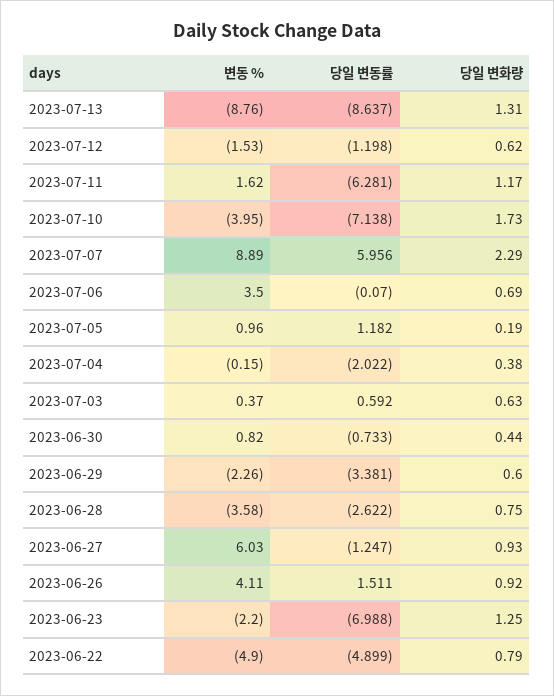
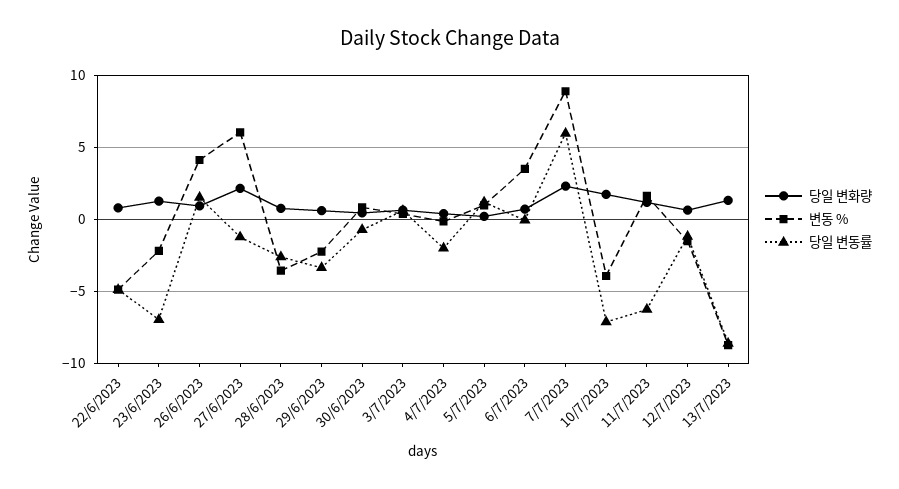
  {
    "변동 %": {
      "2023-07-13": -8.76,
      "2023-07-12": -1.53,
      "2023-07-11": 1.62,
      "2023-07-10": -3.95,
      "2023-07-07": 8.89,
      "2023-07-06": 3.5,
      "2023-07-05": 0.96,
      "2023-07-04": -0.15,
      "2023-07-03": 0.37,
      "2023-06-30": 0.82,
      "2023-06-29": -2.26,
      "2023-06-28": -3.58,
      "2023-06-27": 6.03,
      "2023-06-26": 4.11,
      "2023-06-23": -2.2,
      "2023-06-22": -4.9
    },
    "당일 변동률": {
      "2023-07-13": -8.637,
      "2023-07-12": -1.198,
      "2023-07-11": -6.281,
      "2023-07-10": -7.138,
      "2023-07-07": 5.956,
      "2023-07-06": -0.07,
      "2023-07-05": 1.182,
      "2023-07-04": -2.022,
      "2023-07-03": 0.592,
      "2023-06-30": -0.733,
      "2023-06-29": -3.381,
      "2023-06-28": -2.622,
      "2023-06-27": -1.247,
      "2023-06-26": 1.511,
      "2023-06-23": -6.988,
      "2023-06-22": -4.899
    },
    "당일 변화량": {
      "2023-07-13": 1.31,
      "2023-07-12": 0.62,
      "2023-07-11": 1.17,
      "2023-07-10": 1.73,
      "2023-07-07": 2.29,
      "2023-07-06": 0.69,
      "2023-07-05": 0.19,
      "2023-07-04": 0.38,
      "2023-07-03": 0.63,
      "2023-06-30": 0.44,
      "2023-06-29": 0.6,
      "2023-06-28": 0.75,
-     "2023-06-27": 0.93,
+     "2023-06-27": 2,
      "2023-06-26": 0.92,
      "2023-06-23": 1.25,
      "2023-06-22": 0.79
    }
  }

